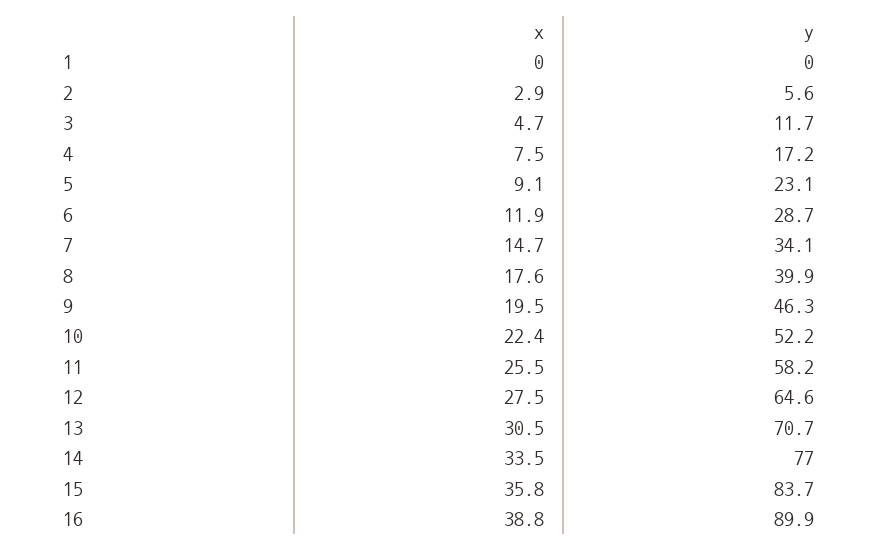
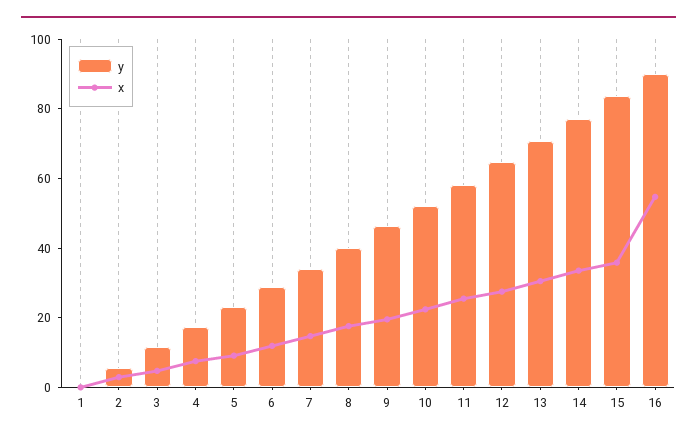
  {
    "x": {
      "1": 0,
      "2": 2.9,
      "3": 4.7,
      "4": 7.5,
      "5": 9.1,
      "6": 11.9,
      "7": 14.7,
      "8": 17.6,
      "9": 19.5,
      "10": 22.4,
      "11": 25.5,
      "12": 27.5,
      "13": 30.5,
      "14": 33.5,
      "15": 35.8,
-     "16": 38.8
+     "16": 55
    },
    "y": {
      "1": 0,
      "2": 5.6,
      "3": 11.7,
      "4": 17.2,
      "5": 23.1,
      "6": 28.7,
      "7": 34.1,
      "8": 39.9,
      "9": 46.3,
      "10": 52.2,
      "11": 58.2,
      "12": 64.6,
      "13": 70.7,
      "14": 77,
      "15": 83.7,
      "16": 89.9
    }
  }

